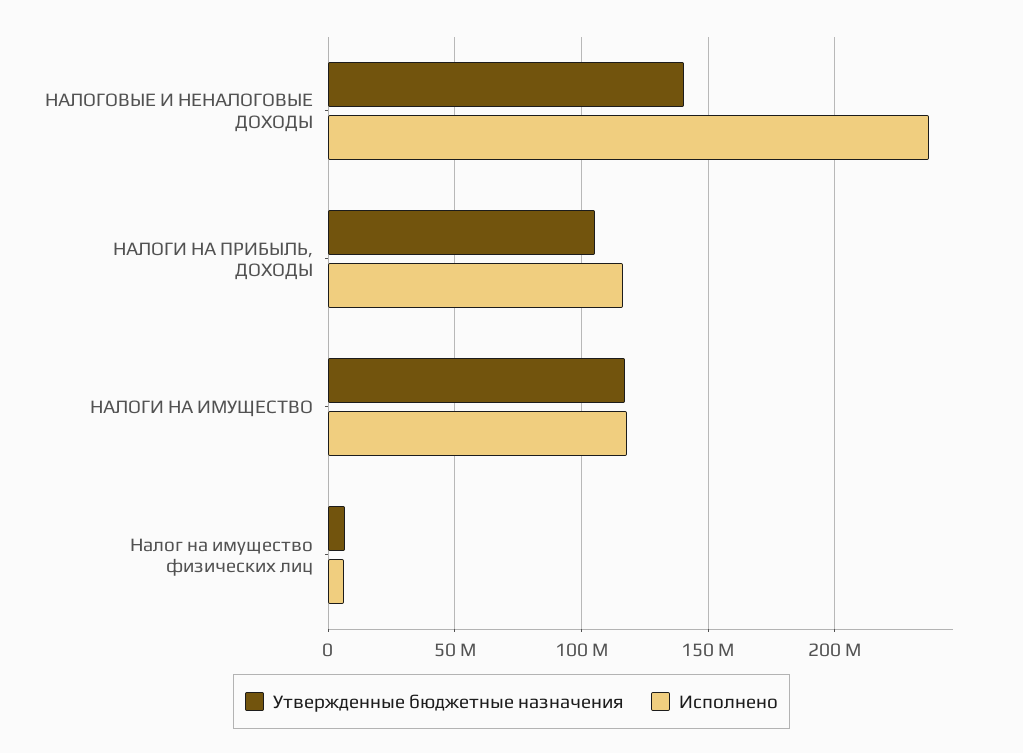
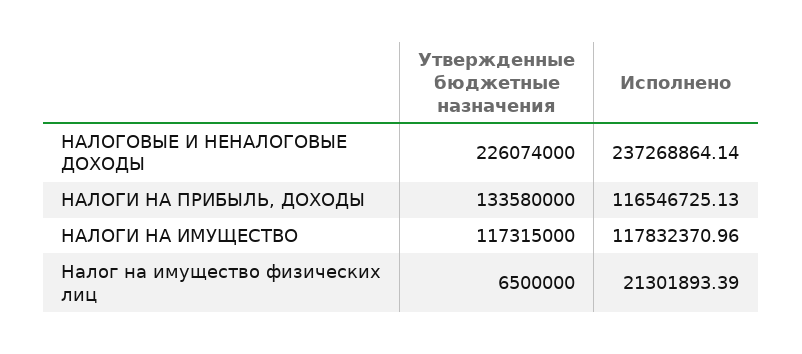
  {
    "Утвержденные бюджетные назначения": {
-     "НАЛОГОВЫЕ И НЕНАЛОГОВЫЕ ДОХОДЫ": 140000000,
+     "НАЛОГОВЫЕ И НЕНАЛОГОВЫЕ ДОХОДЫ": 226074000,
-     "НАЛОГИ НА ПРИБЫЛЬ, ДОХОДЫ": 105000000,
+     "НАЛОГИ НА ПРИБЫЛЬ, ДОХОДЫ": 133580000,
      "НАЛОГИ НА ИМУЩЕСТВО": 117315000,
      "Налог на имущество физических лиц": 6500000
    },
    "Исполнено": {
      "НАЛОГОВЫЕ И НЕНАЛОГОВЫЕ ДОХОДЫ": 237268864.14,
      "НАЛОГИ НА ПРИБЫЛЬ, ДОХОДЫ": 116546725.13,
      "НАЛОГИ НА ИМУЩЕСТВО": 117832370.96,
-     "Налог на имущество физических лиц": 5000000
+     "Налог на имущество физических лиц": 21301893.39
    }
  }

